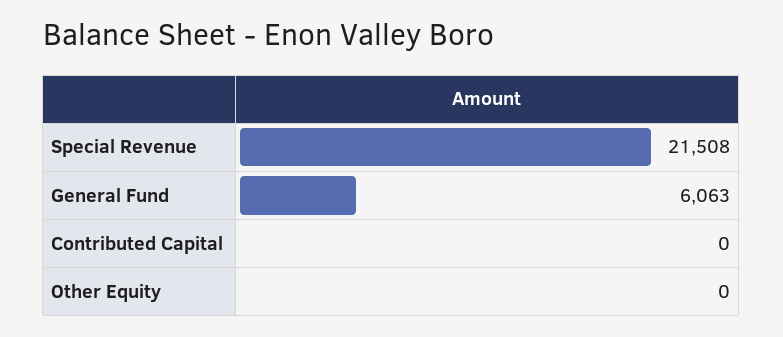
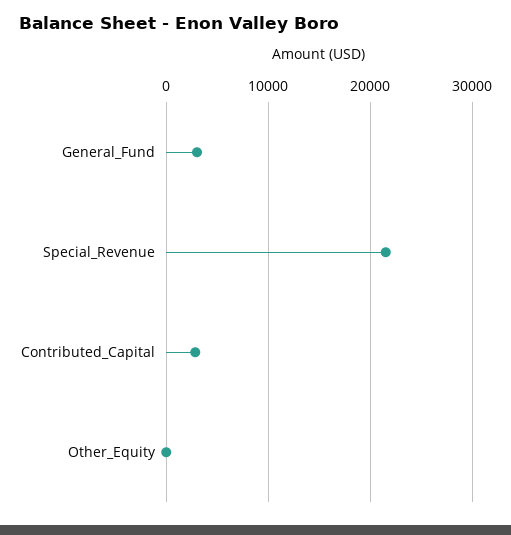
  {
    "Special Revenue": 21508,
-   "General Fund": 6063,
+   "General Fund": 3000,
-   "Contributed Capital": 0,
+   "Contributed Capital": 3000,
    "Other Equity": 0
  }

